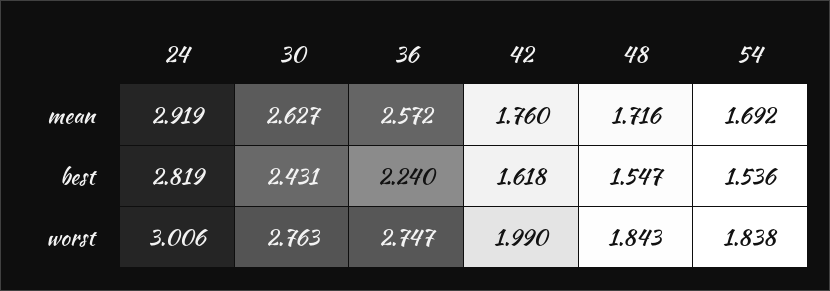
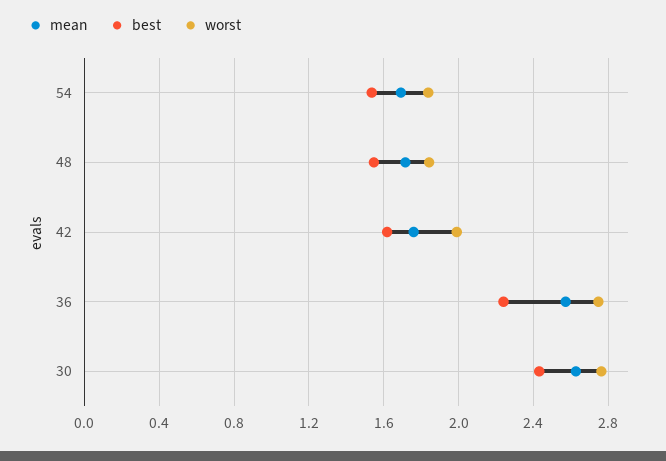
  {
    "mean": {
-     "24": 2.919,
      "30": 2.627,
      "36": 2.572,
      "42": 1.76,
      "48": 1.716,
      "54": 1.692
    },
    "best": {
-     "24": 2.819,
      "30": 2.431,
      "36": 2.24,
      "42": 1.618,
      "48": 1.547,
      "54": 1.536
    },
    "worst": {
-     "24": 3.006,
      "30": 2.763,
      "36": 2.747,
      "42": 1.99,
      "48": 1.843,
      "54": 1.838
    }
  }

